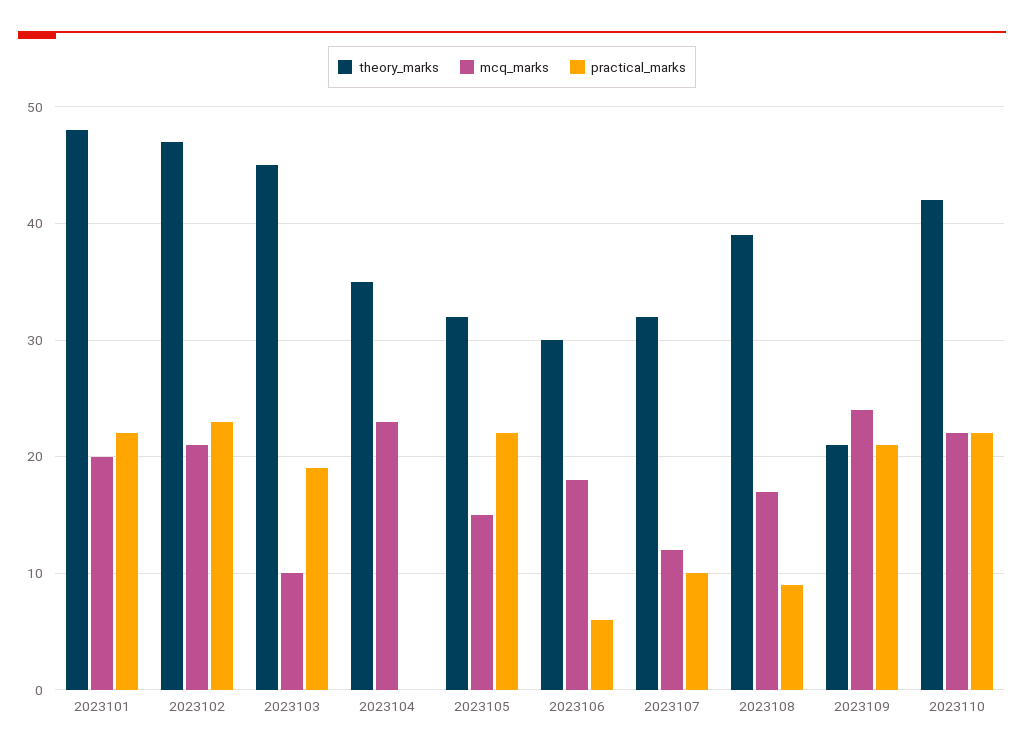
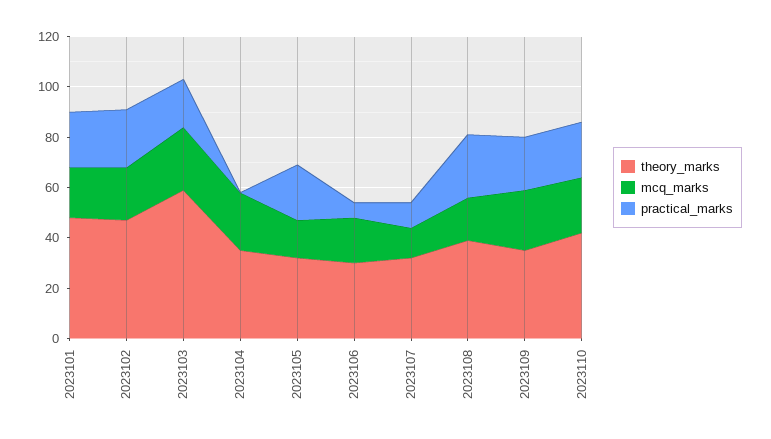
  {
    "theory_marks": {
      "2023101": 48,
      "2023102": 47,
-     "2023103": 45,
+     "2023103": 60,
      "2023104": 35,
      "2023105": 32,
      "2023106": 30,
      "2023107": 32,
      "2023108": 39,
-     "2023109": 21,
+     "2023109": 35,
      "2023110": 42
    },
    "mcq_marks": {
      "2023101": 20,
      "2023102": 21,
-     "2023103": 10,
+     "2023103": 25,
      "2023104": 23,
      "2023105": 15,
      "2023106": 18,
      "2023107": 12,
      "2023108": 17,
      "2023109": 24,
      "2023110": 22
    },
    "practical_marks": {
      "2023101": 22,
      "2023102": 23,
      "2023103": 19,
      "2023104": 0,
      "2023105": 22,
      "2023106": 6,
      "2023107": 10,
-     "2023108": 9,
+     "2023108": 25,
      "2023109": 21,
      "2023110": 22
    }
  }

